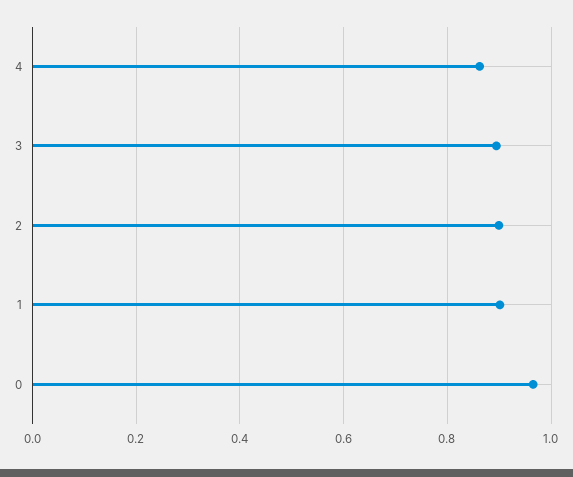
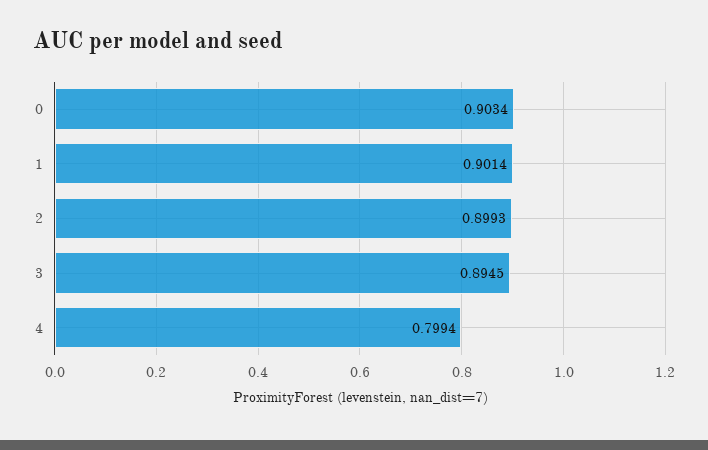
  {
-   "4": 0.86,
+   "4": 0.7994,
    "3": 0.8945,
    "2": 0.8993,
    "1": 0.9014,
-   "0": 0.96
+   "0": 0.9034
  }

